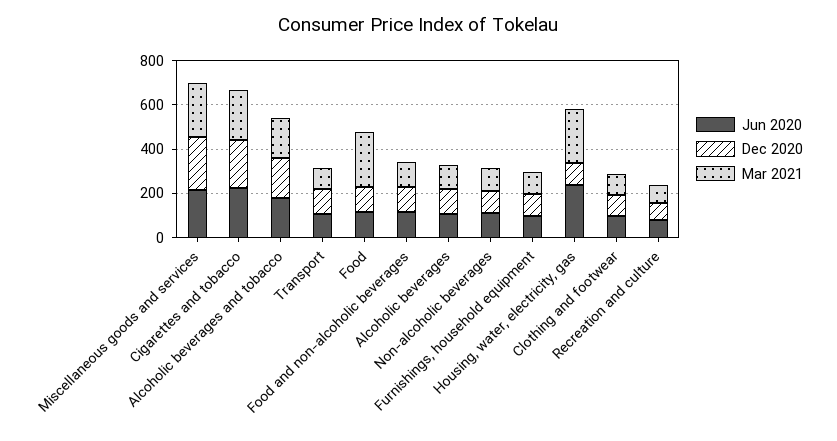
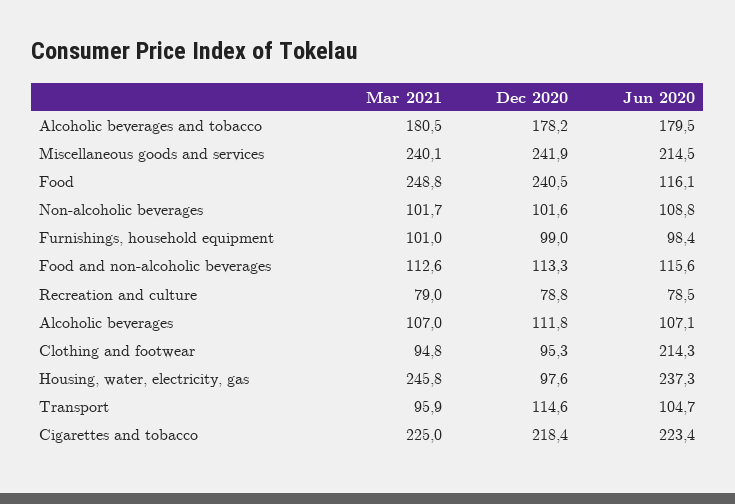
  {
    "Jun 2020": {
      "Miscellaneous goods and services": 214.5,
      "Cigarettes and tobacco": 223.4,
      "Alcoholic beverages and tobacco": 179.5,
      "Transport": 104.7,
      "Food": 116.1,
      "Food and non-alcoholic beverages": 115.6,
      "Alcoholic beverages": 107.1,
      "Non-alcoholic beverages": 108.8,
      "Furnishings, household equipment": 98.4,
      "Housing, water, electricity, gas": 237.3,
-     "Clothing and footwear": 100,
+     "Clothing and footwear": 214.3,
      "Recreation and culture": 78.5
    },
    "Dec 2020": {
      "Miscellaneous goods and services": 241.9,
      "Cigarettes and tobacco": 218.4,
      "Alcoholic beverages and tobacco": 178.2,
      "Transport": 114.6,
-     "Food": 100,
+     "Food": 240.5,
      "Food and non-alcoholic beverages": 113.3,
      "Alcoholic beverages": 111.8,
      "Non-alcoholic beverages": 101.6,
      "Furnishings, household equipment": 99,
      "Housing, water, electricity, gas": 97.6,
      "Clothing and footwear": 95.3,
      "Recreation and culture": 78.8
    },
    "Mar 2021": {
      "Miscellaneous goods and services": 240.1,
      "Cigarettes and tobacco": 225,
      "Alcoholic beverages and tobacco": 180.5,
      "Transport": 95.9,
      "Food": 248.8,
      "Food and non-alcoholic beverages": 112.6,
      "Alcoholic beverages": 107,
      "Non-alcoholic beverages": 101.7,
      "Furnishings, household equipment": 101,
      "Housing, water, electricity, gas": 245.8,
      "Clothing and footwear": 94.8,
      "Recreation and culture": 79
    }
  }

